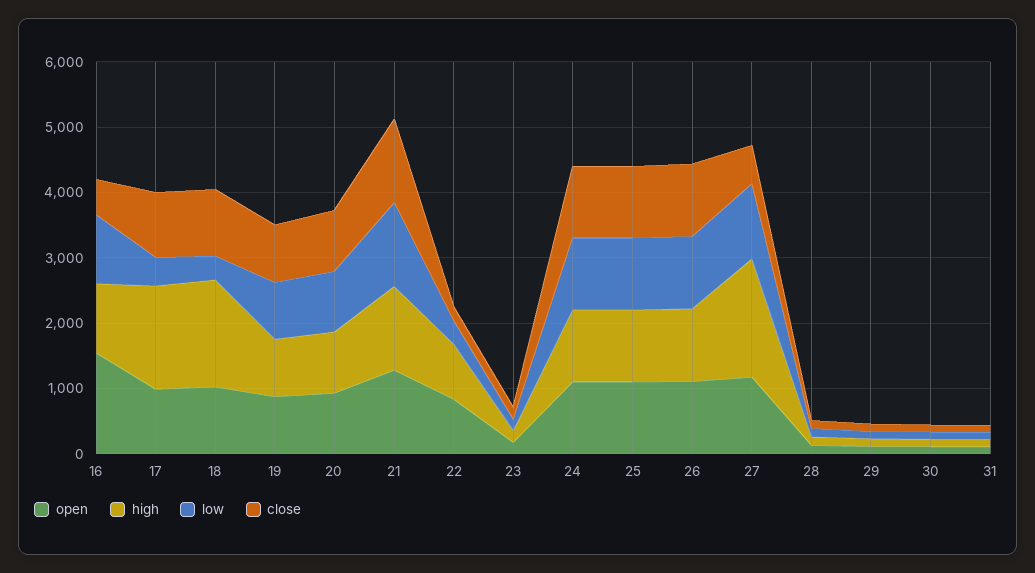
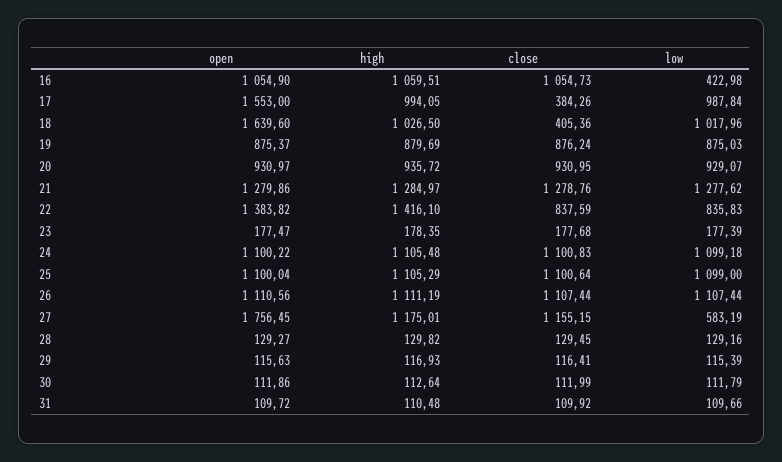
  {
    "open": {
-     "16": 1600,
+     "16": 1054.9,
-     "17": 1000,
+     "17": 1553,
-     "18": 1000,
+     "18": 1639.6,
      "19": 875.37,
      "20": 930.97,
      "21": 1279.86,
-     "22": 800,
+     "22": 1383.82,
      "23": 177.47,
      "24": 1100.22,
      "25": 1100.04,
      "26": 1110.56,
-     "27": 1200,
+     "27": 1756.45,
      "28": 129.27,
      "29": 115.63,
      "30": 111.86,
      "31": 109.72
    },
    "high": {
      "16": 1059.51,
-     "17": 1600,
+     "17": 994.05,
-     "18": 1600,
+     "18": 1026.5,
      "19": 879.69,
      "20": 935.72,
      "21": 1284.97,
-     "22": 800,
+     "22": 1416.1,
      "23": 178.35,
      "24": 1105.48,
      "25": 1105.29,
      "26": 1111.19,
-     "27": 1800,
+     "27": 1175.01,
      "28": 129.82,
      "29": 116.93,
      "30": 112.64,
      "31": 110.48
    },
    "low": {
-     "16": 1000,
+     "16": 422.98,
-     "17": 400,
+     "17": 987.84,
-     "18": 400,
+     "18": 1017.96,
      "19": 875.03,
      "20": 929.07,
      "21": 1277.62,
-     "22": 400,
+     "22": 835.83,
      "23": 177.39,
      "24": 1099.18,
      "25": 1099,
      "26": 1107.44,
-     "27": 1200,
+     "27": 583.19,
      "28": 129.16,
      "29": 115.39,
      "30": 111.79,
      "31": 109.66
    },
    "close": {
-     "16": 600,
+     "16": 1054.73,
-     "17": 1000,
+     "17": 384.26,
-     "18": 1000,
+     "18": 405.36,
      "19": 876.24,
      "20": 930.95,
      "21": 1278.76,
-     "22": 200,
+     "22": 837.59,
      "23": 177.68,
      "24": 1100.83,
      "25": 1100.64,
      "26": 1107.44,
-     "27": 600,
+     "27": 1155.15,
      "28": 129.45,
      "29": 116.41,
      "30": 111.99,
      "31": 109.92
    }
  }

